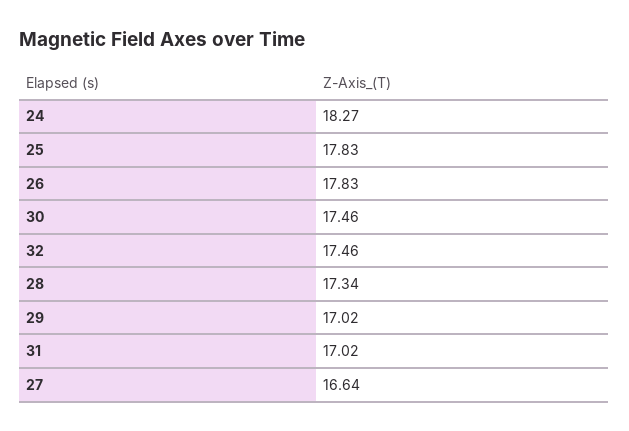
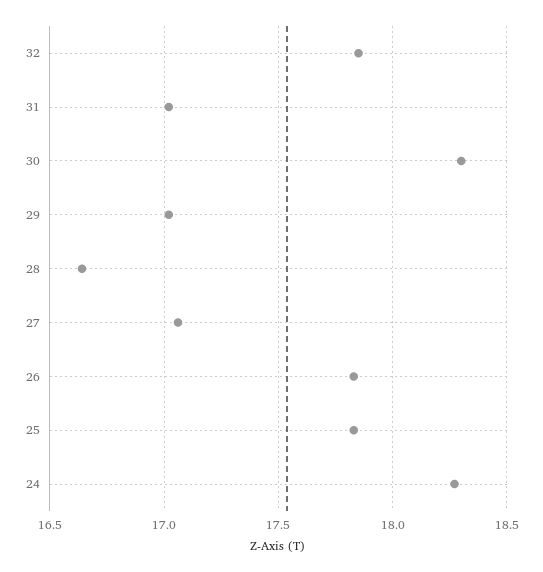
  {
    "24": 18.27,
    "25": 17.83,
    "26": 17.83,
-   "30": 17.46,
+   "30": 18.3,
-   "32": 17.46,
+   "32": 17.85,
-   "28": 17.34,
+   "28": 16.65,
    "29": 17.02,
    "31": 17.02,
-   "27": 16.64
+   "27": 17.05
  }

